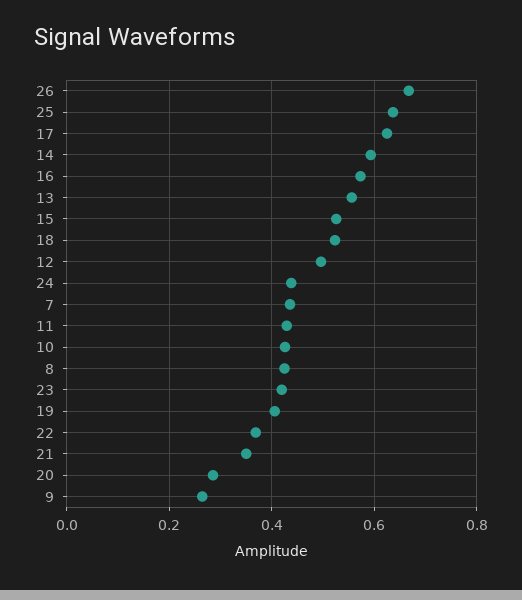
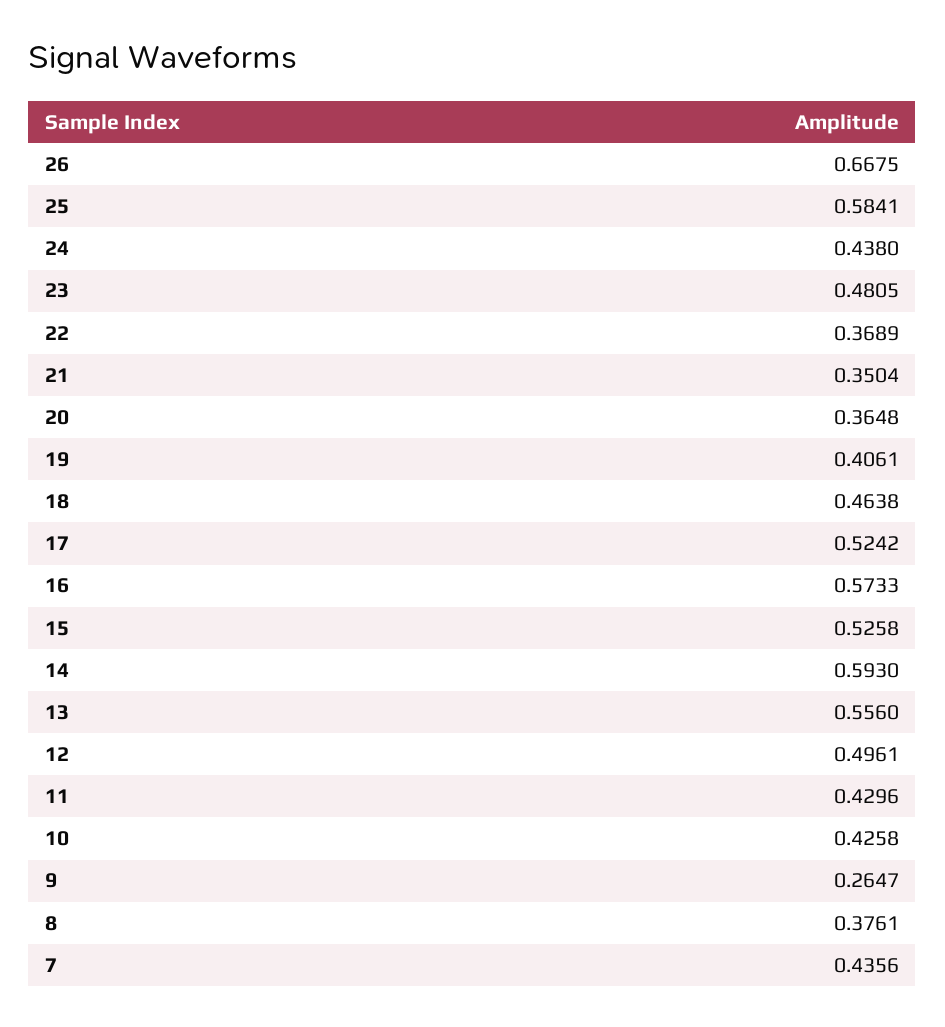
  {
    "26": 0.6675,
-   "25": 0.64,
+   "25": 0.5841,
-   "17": 0.62,
+   "17": 0.5242,
    "14": 0.593,
    "16": 0.5733,
    "13": 0.556,
    "15": 0.5258,
-   "18": 0.52,
+   "18": 0.4638,
    "12": 0.4961,
    "24": 0.438,
    "7": 0.4356,
    "11": 0.4296,
    "10": 0.4258,
-   "8": 0.42,
+   "8": 0.3761,
-   "23": 0.42,
+   "23": 0.4805,
    "19": 0.4061,
    "22": 0.3689,
    "21": 0.3504,
-   "20": 0.28,
+   "20": 0.3648,
    "9": 0.2647
  }

